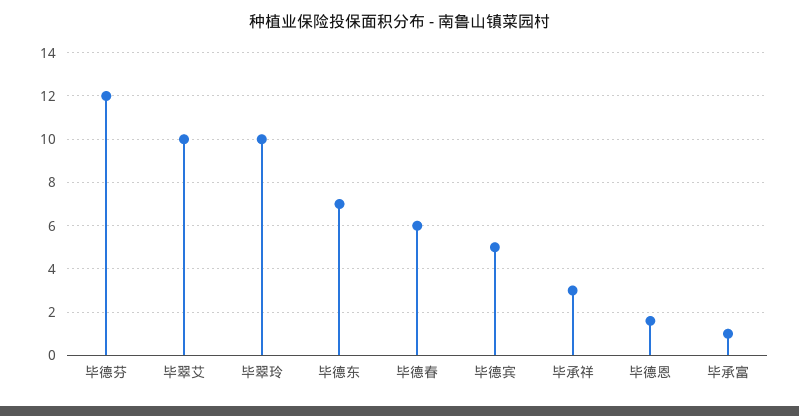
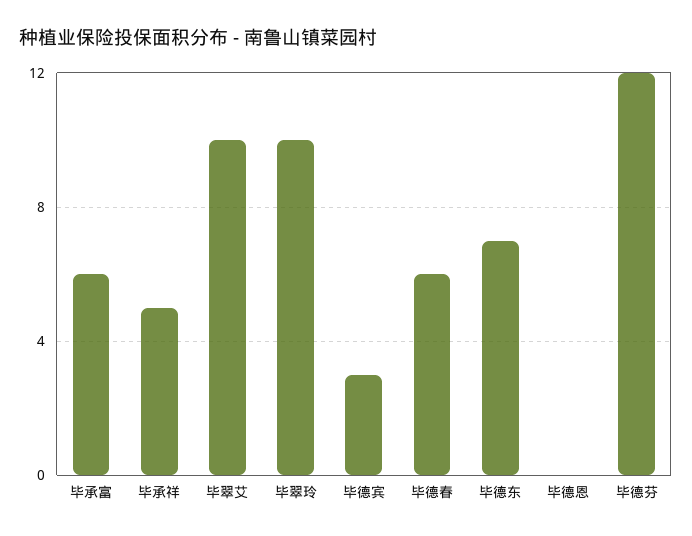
  {
    "毕德芬": 12,
    "毕翠艾": 10,
    "毕翠玲": 10,
    "毕德东": 7,
    "毕德春": 6,
-   "毕德宾": 5,
+   "毕德宾": 3,
-   "毕承祥": 3,
+   "毕承祥": 5,
-   "毕德恩": 1.5,
+   "毕德恩": 0,
-   "毕承富": 1
+   "毕承富": 6
  }

